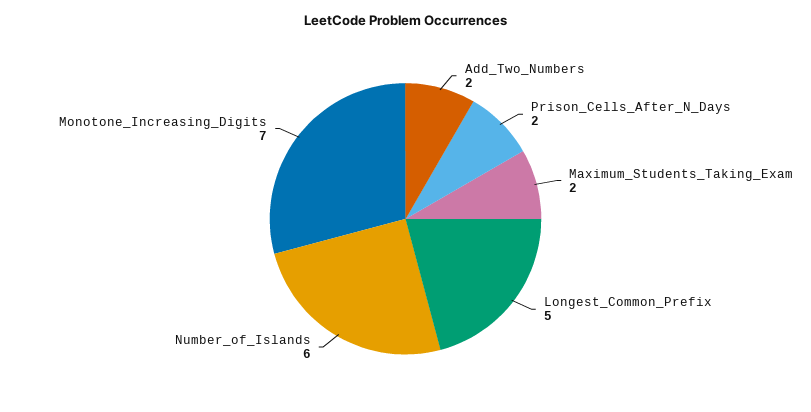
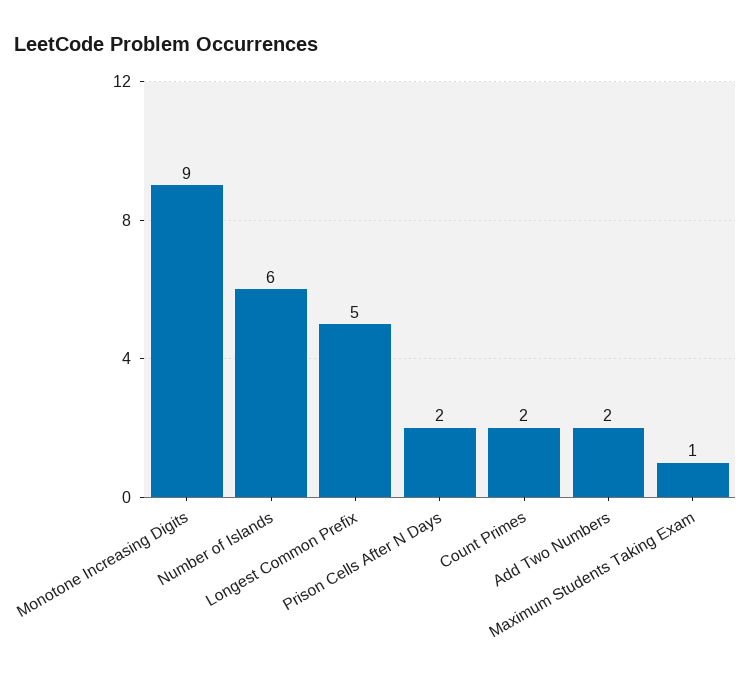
  {
    "Add_Two_Numbers": 2,
    "Prison_Cells_After_N_Days": 2,
-   "Maximum_Students_Taking_Exam": 2,
+   "Maximum_Students_Taking_Exam": 1,
    "Longest_Common_Prefix": 5,
    "Number_of_Islands": 6,
-   "Monotone_Increasing_Digits": 7
+   "Monotone_Increasing_Digits": 9,
+   "Count Primes": 2
  }

